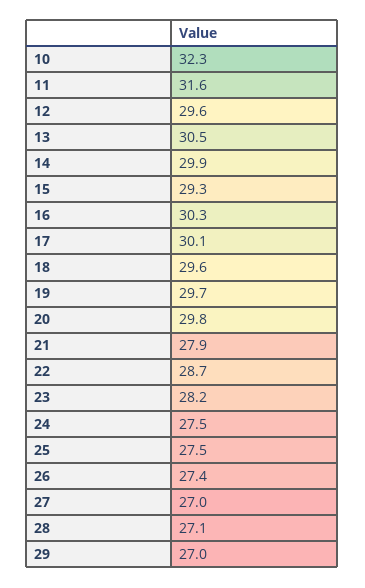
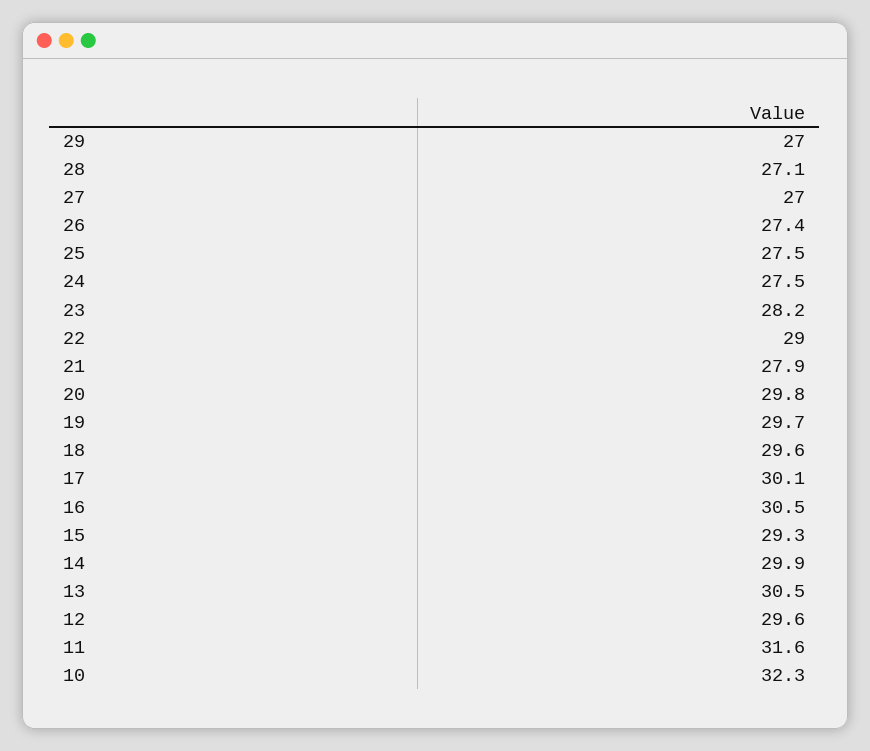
  {
    "10": 32.3,
    "11": 31.6,
    "12": 29.6,
    "13": 30.5,
    "14": 29.9,
    "15": 29.3,
-   "16": 30.3,
+   "16": 30.5,
    "17": 30.1,
    "18": 29.6,
    "19": 29.7,
    "20": 29.8,
    "21": 27.9,
-   "22": 28.7,
+   "22": 29,
    "23": 28.2,
    "24": 27.5,
    "25": 27.5,
    "26": 27.4,
    "27": 27,
    "28": 27.1,
    "29": 27
  }

